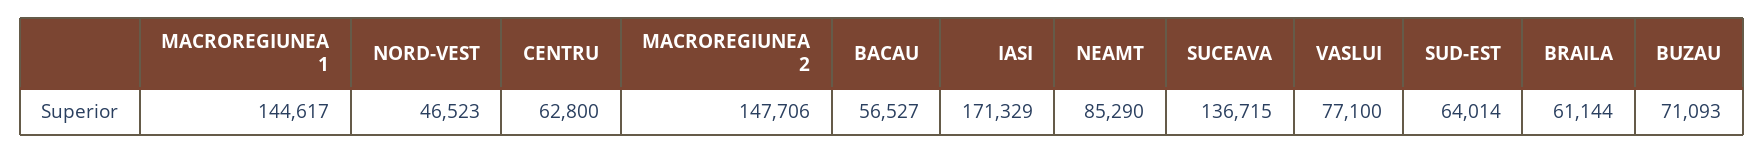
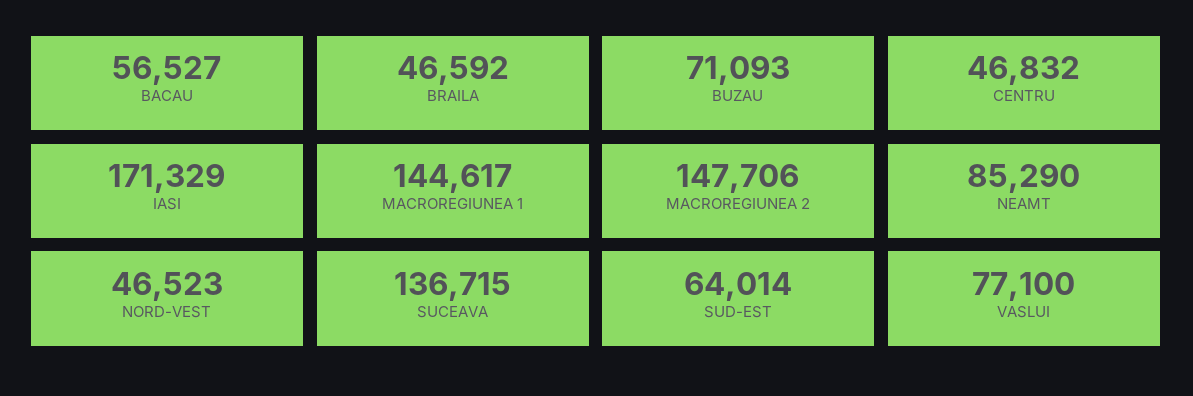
  {
    "MACROREGIUNEA 1": 144617,
    "NORD-VEST": 46523,
-   "CENTRU": 62800,
+   "CENTRU": 46832,
    "MACROREGIUNEA 2": 147706,
    "BACAU": 56527,
    "IASI": 171329,
    "NEAMT": 85290,
    "SUCEAVA": 136715,
    "VASLUI": 77100,
    "SUD-EST": 64014,
-   "BRAILA": 61144,
+   "BRAILA": 46592,
    "BUZAU": 71093
  }

